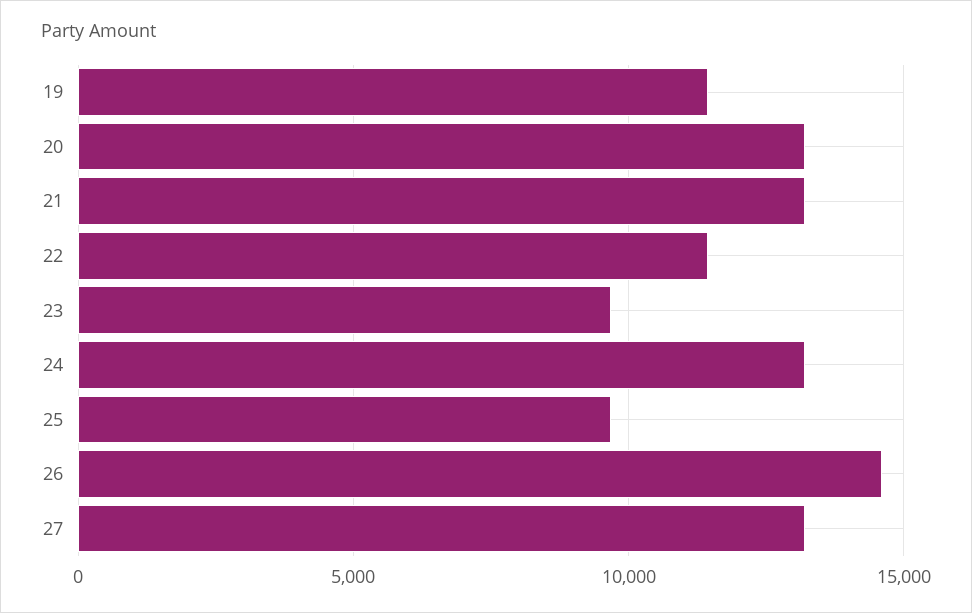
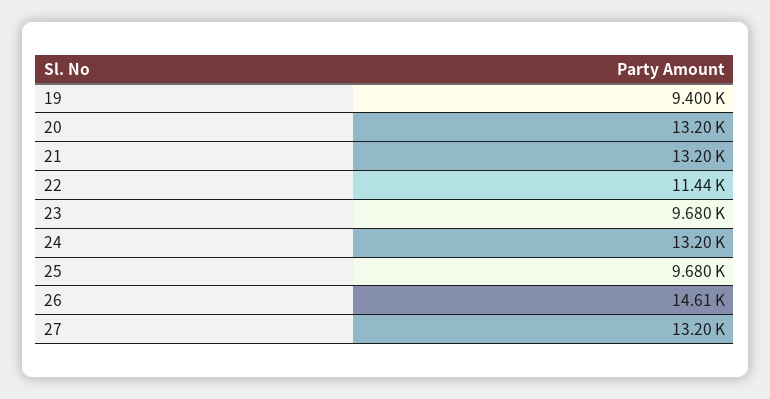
  {
-   "19": 11500,
+   "19": 9400,
    "20": 13200,
    "21": 13200,
    "22": 11440,
    "23": 9680,
    "24": 13200,
    "25": 9680,
    "26": 14610,
    "27": 13200
  }

